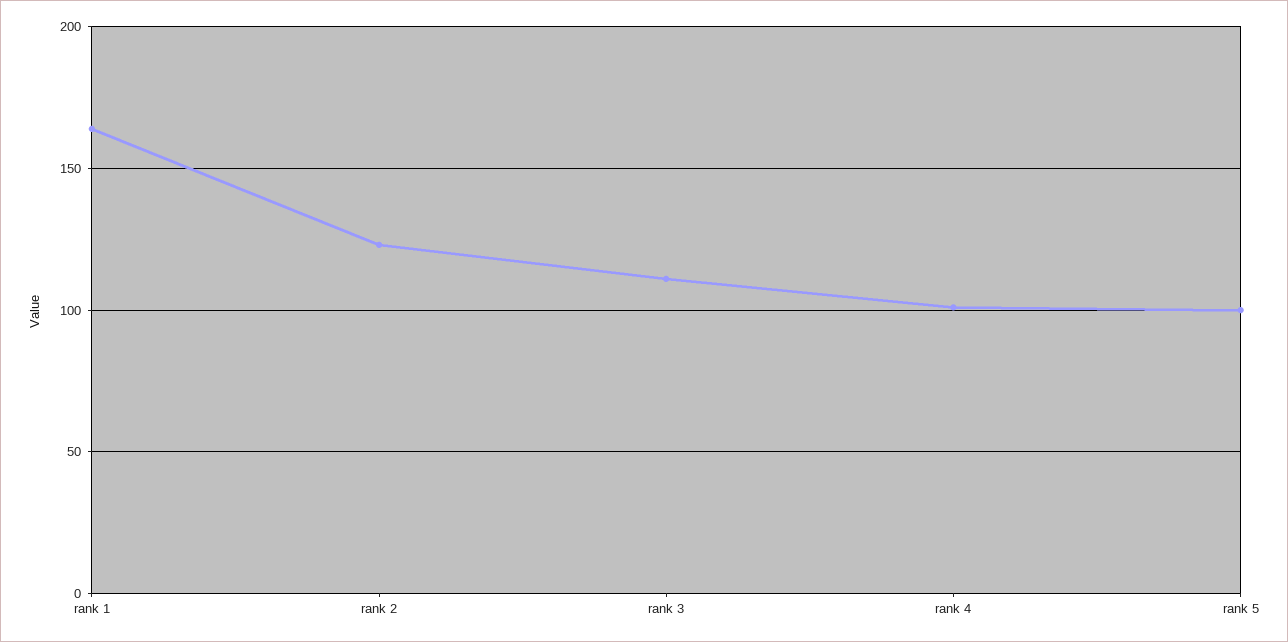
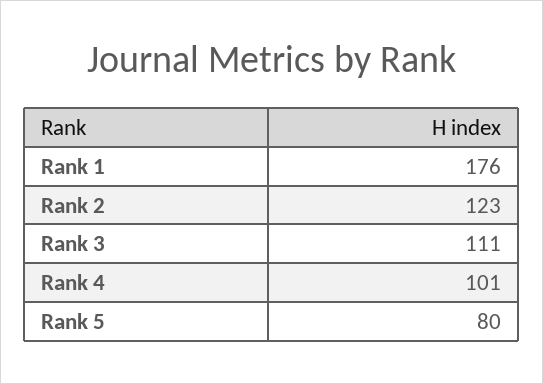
  {
-   "rank 1": 165,
+   "rank 1": 176,
    "rank 2": 123,
    "rank 3": 111,
    "rank 4": 101,
-   "rank 5": 100
+   "rank 5": 80
  }

